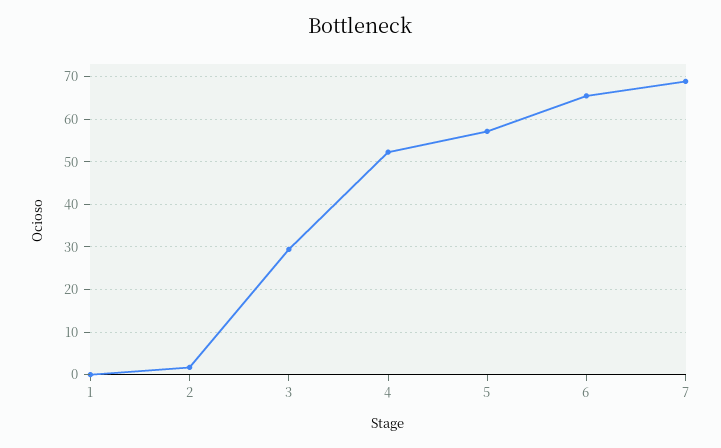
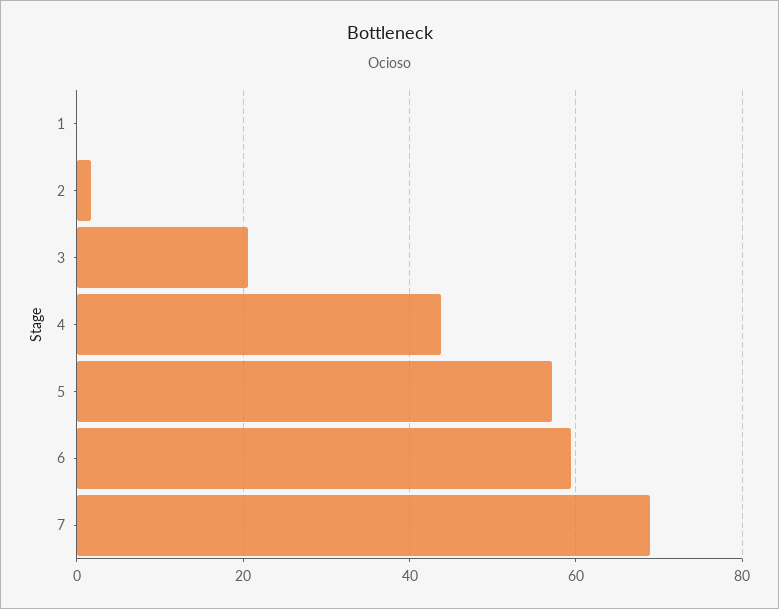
  {
    "1": 0,
    "2": 2,
-   "3": 30,
+   "3": 20,
-   "4": 52,
+   "4": 44,
    "5": 58,
-   "6": 66,
+   "6": 60,
    "7": 68
  }

